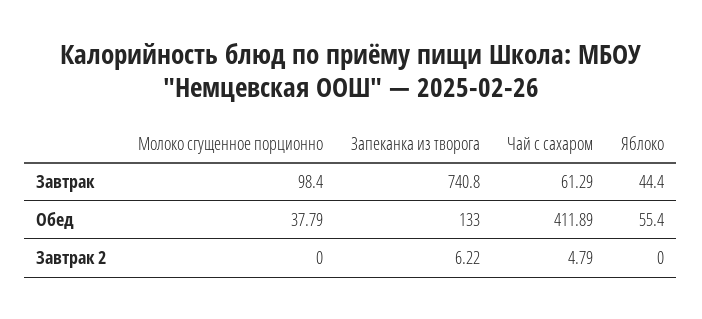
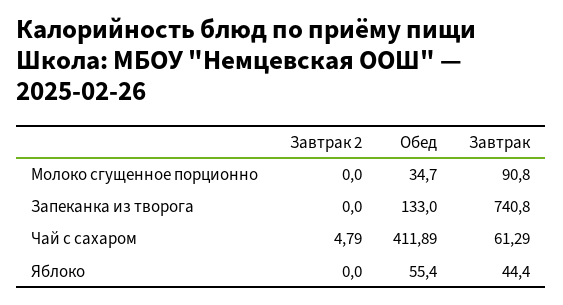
  {
    "Молоко сгущенное порционно": {
-     "Завтрак": 98.4,
+     "Завтрак": 90.8,
-     "Обед": 37.79,
+     "Обед": 34.7,
      "Завтрак 2": 0
    },
    "Запеканка из творога": {
      "Завтрак": 740.8,
      "Обед": 133,
-     "Завтрак 2": 6.22
+     "Завтрак 2": 0
    },
    "Чай с сахаром": {
      "Завтрак": 61.29,
      "Обед": 411.89,
      "Завтрак 2": 4.79
    },
    "Яблоко": {
      "Завтрак": 44.4,
      "Обед": 55.4,
      "Завтрак 2": 0
    }
  }

